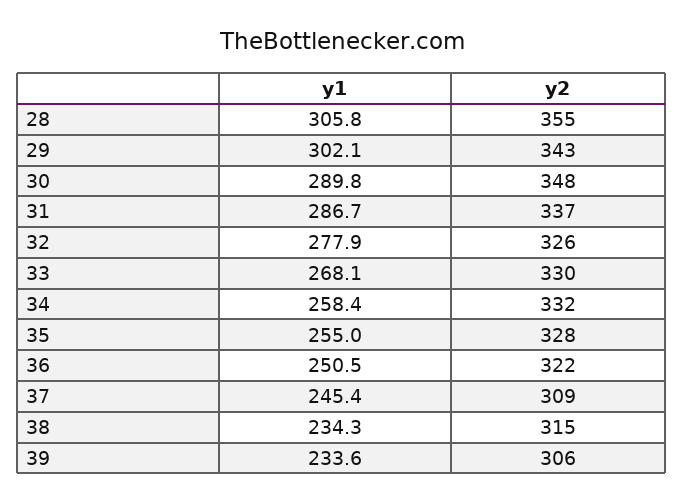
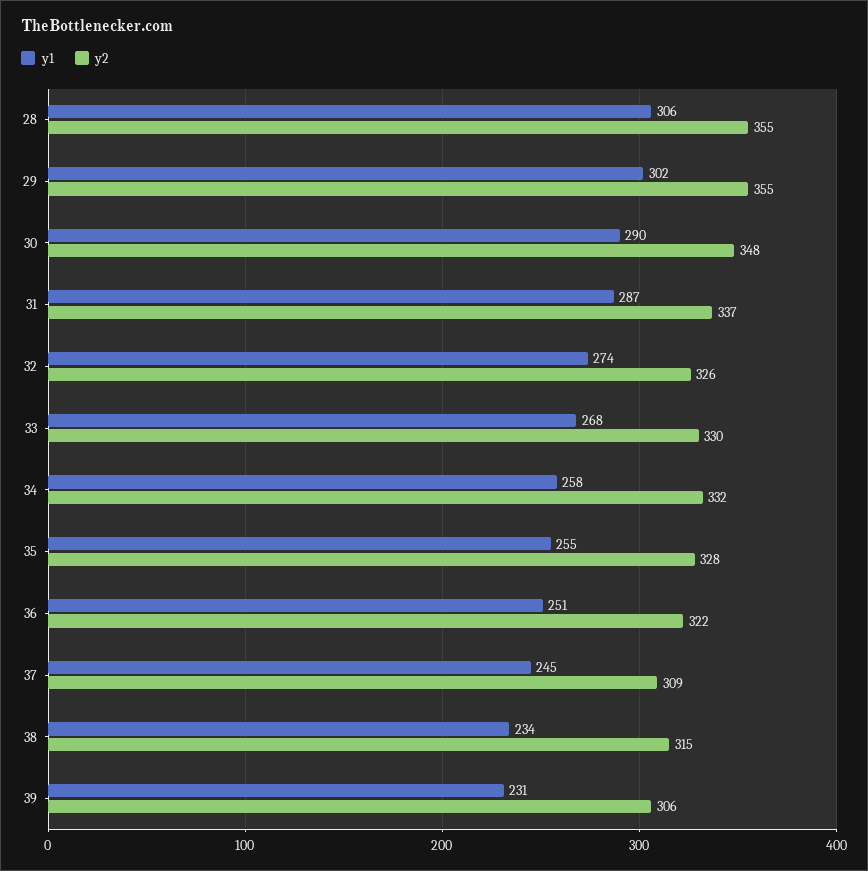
  {
    "y1": {
      "28": 305.8,
      "29": 302.1,
      "30": 289.8,
      "31": 286.7,
-     "32": 277.9,
+     "32": 274,
      "33": 268.1,
      "34": 258.4,
      "35": 255,
      "36": 250.5,
      "37": 245.4,
      "38": 234.3,
-     "39": 233.6
+     "39": 231
    },
    "y2": {
      "28": 355,
-     "29": 343,
+     "29": 355,
      "30": 348,
      "31": 337,
      "32": 326,
      "33": 330,
      "34": 332,
      "35": 328,
      "36": 322,
      "37": 309,
      "38": 315,
      "39": 306
    }
  }

